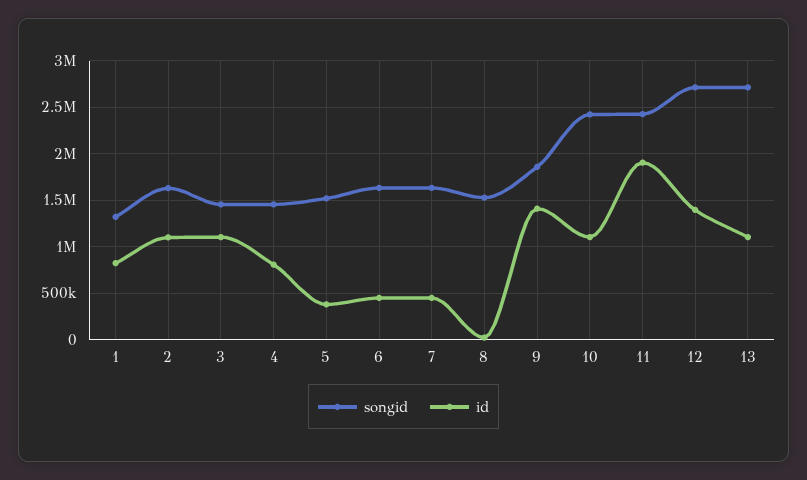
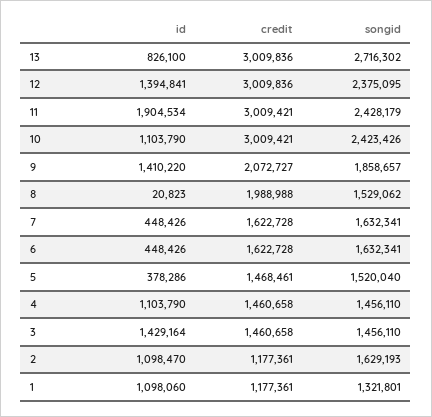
  {
    "songid": {
      "1": 1321801,
      "2": 1629193,
      "3": 1456110,
      "4": 1456110,
      "5": 1520040,
      "6": 1632341,
      "7": 1632341,
      "8": 1529062,
      "9": 1858657,
      "10": 2423426,
      "11": 2428179,
-     "12": 2700000,
+     "12": 2375095,
      "13": 2716302
    },
    "id": {
-     "1": 800000,
+     "1": 1098060,
      "2": 1098470,
-     "3": 1100000,
+     "3": 1429164,
-     "4": 800000,
+     "4": 1103790,
      "5": 378286,
      "6": 448426,
      "7": 448426,
      "8": 20823,
      "9": 1410220,
      "10": 1103790,
      "11": 1904534,
      "12": 1394841,
-     "13": 1100000
+     "13": 826100
-   }
+   },
+   "credit": {
+     "13": 3009836,
+     "12": 3009836,
+     "11": 3009421,
+     "10": 3009421,
+     "9": 2072727,
+     "8": 1988988,
+     "7": 1622728,
+     "6": 1622728,
+     "5": 1468461,
+     "4": 1460658,
+     "3": 1460658,
+     "2": 1177361,
+     "1": 1177361
+   }
  }

